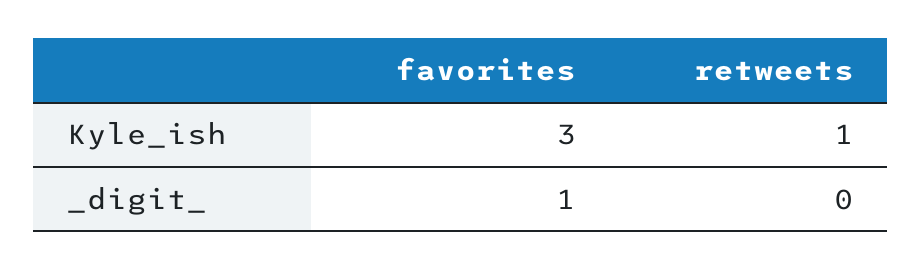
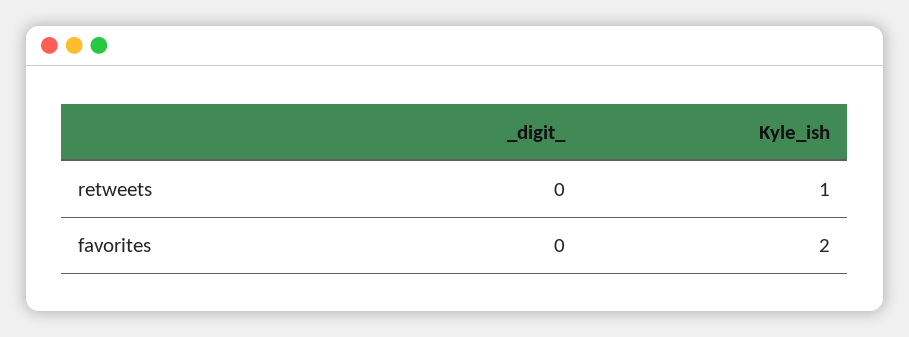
  {
    "favorites": {
-     "Kyle_ish": 3,
+     "Kyle_ish": 2,
-     "_digit_": 1
+     "_digit_": 0
    },
    "retweets": {
      "Kyle_ish": 1,
      "_digit_": 0
    }
  }

